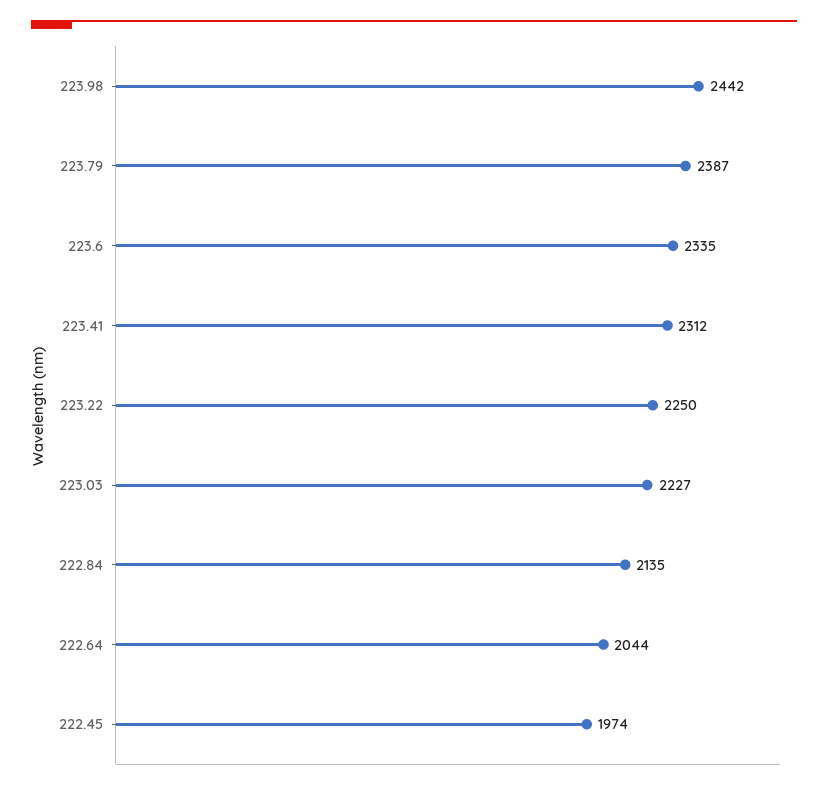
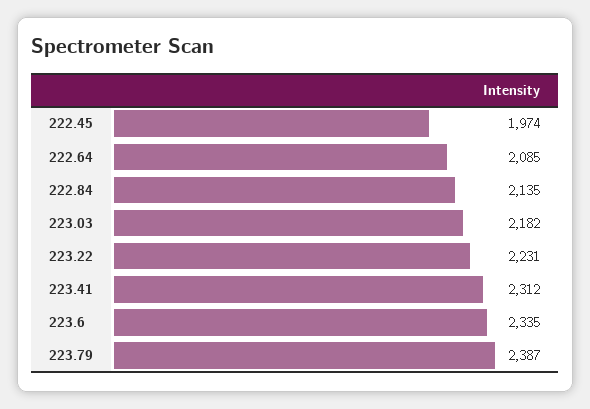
  {
-   "223.98": 2442,
    "223.79": 2387,
    "223.6": 2335,
    "223.41": 2312,
-   "223.22": 2250,
+   "223.22": 2231,
-   "223.03": 2227,
+   "223.03": 2182,
    "222.84": 2135,
-   "222.64": 2044,
+   "222.64": 2085,
    "222.45": 1974
  }

